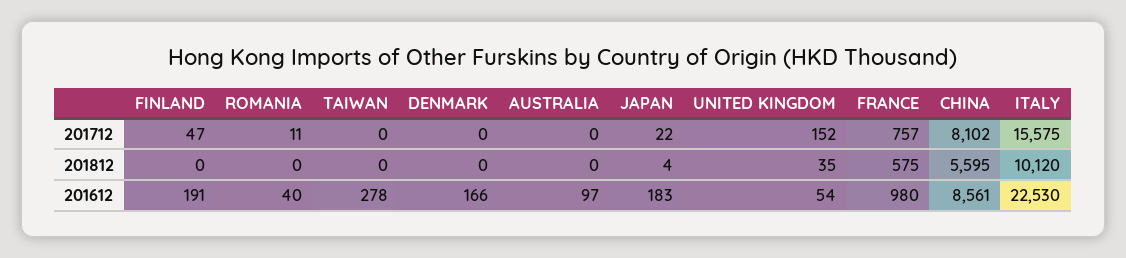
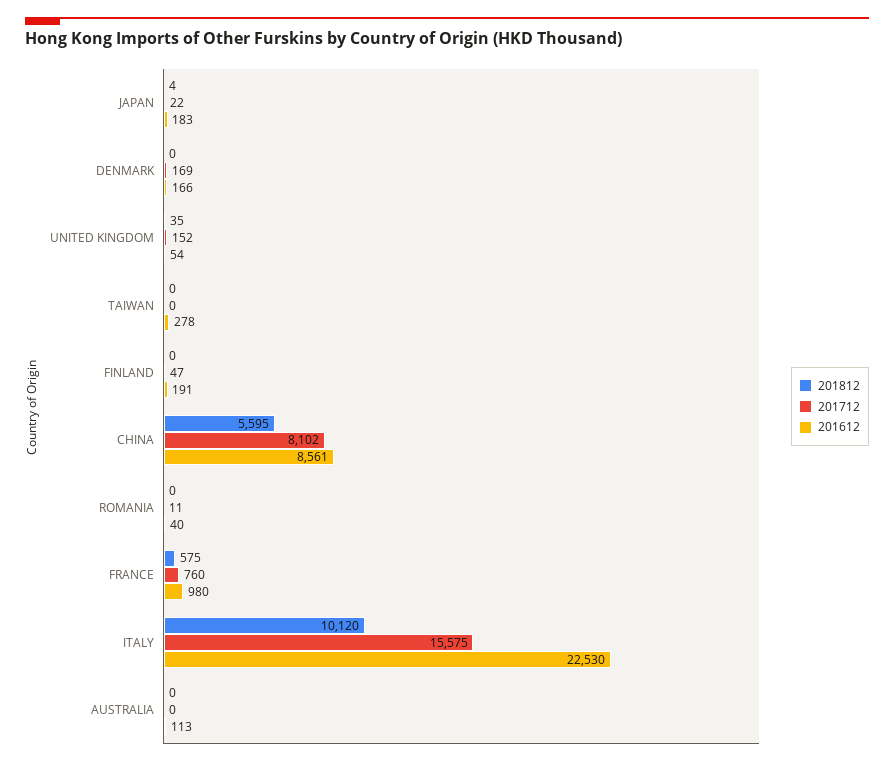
  {
    "201712": {
      "FINLAND": 47,
      "ROMANIA": 11,
      "TAIWAN": 0,
-     "DENMARK": 0,
+     "DENMARK": 169,
      "AUSTRALIA": 0,
      "JAPAN": 22,
      "UNITED KINGDOM": 152,
-     "FRANCE": 757,
+     "FRANCE": 760,
      "CHINA": 8102,
      "ITALY": 15575
    },
    "201812": {
      "FINLAND": 0,
      "ROMANIA": 0,
      "TAIWAN": 0,
      "DENMARK": 0,
      "AUSTRALIA": 0,
      "JAPAN": 4,
      "UNITED KINGDOM": 35,
      "FRANCE": 575,
      "CHINA": 5595,
      "ITALY": 10120
    },
    "201612": {
      "FINLAND": 191,
      "ROMANIA": 40,
      "TAIWAN": 278,
      "DENMARK": 166,
-     "AUSTRALIA": 97,
+     "AUSTRALIA": 113,
      "JAPAN": 183,
      "UNITED KINGDOM": 54,
      "FRANCE": 980,
      "CHINA": 8561,
      "ITALY": 22530
    }
  }

